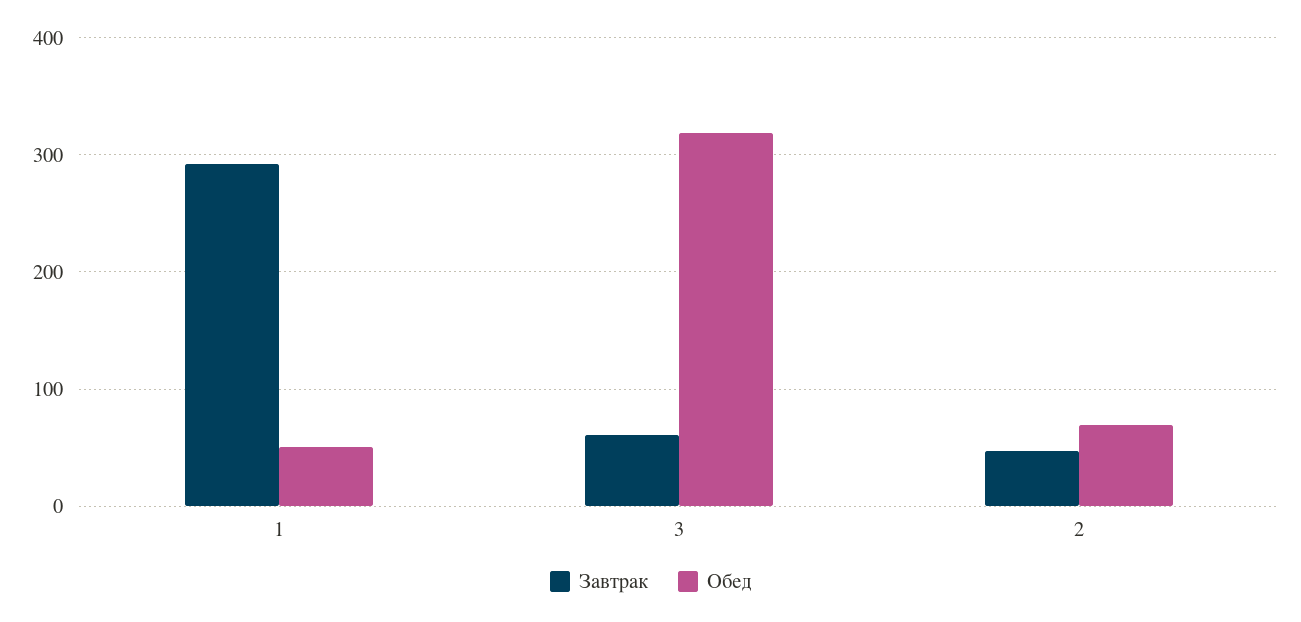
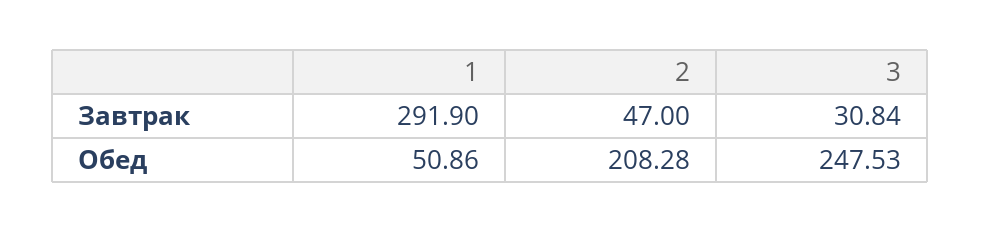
  {
    "Завтрак": {
      "1": 291.9,
-     "3": 60,
+     "3": 30.84,
      "2": 47
    },
    "Обед": {
      "1": 50.86,
-     "3": 320,
+     "3": 247.53,
-     "2": 70
+     "2": 208.28
    }
  }

